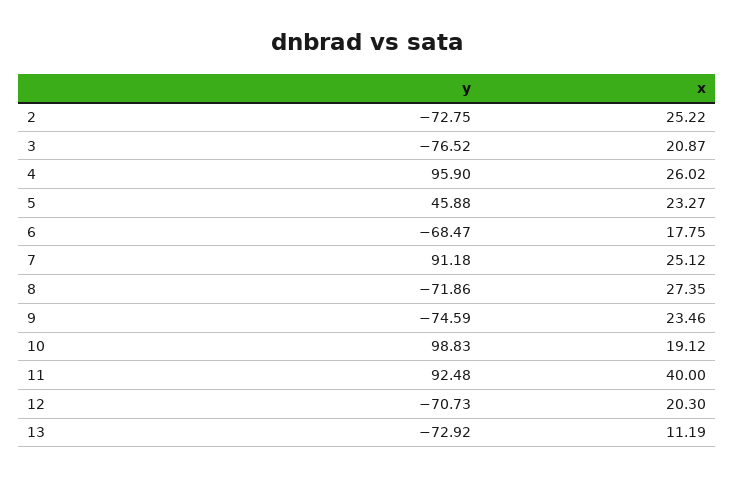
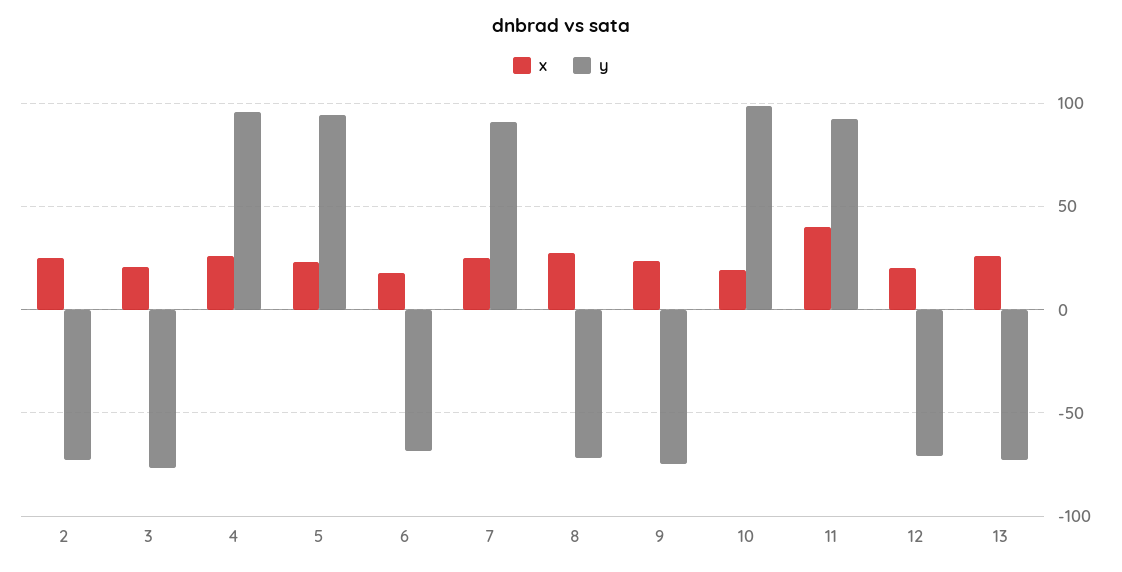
  {
    "y": {
      "2": -72.75,
      "3": -76.52,
      "4": 95.9,
-     "5": 45.88,
+     "5": 95,
      "6": -68.47,
      "7": 91.18,
      "8": -71.86,
      "9": -74.59,
      "10": 98.83,
      "11": 92.48,
      "12": -70.73,
      "13": -72.92
    },
    "x": {
      "2": 25.22,
      "3": 20.87,
      "4": 26.02,
      "5": 23.27,
      "6": 17.75,
      "7": 25.12,
      "8": 27.35,
      "9": 23.46,
      "10": 19.12,
      "11": 40,
      "12": 20.3,
-     "13": 11.19
+     "13": 25
    }
  }

